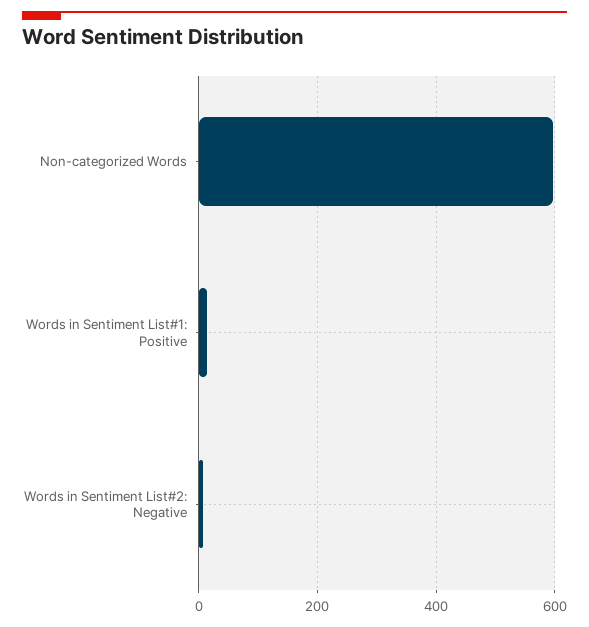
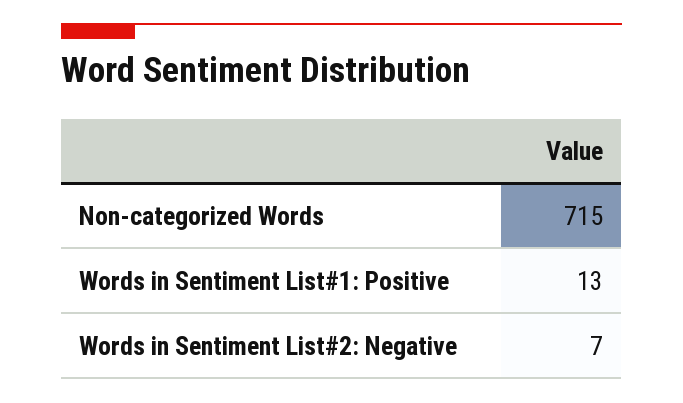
  {
-   "Non-categorized Words": 600,
+   "Non-categorized Words": 715,
    "Words in Sentiment List#1: Positive": 13,
    "Words in Sentiment List#2: Negative": 7
  }

